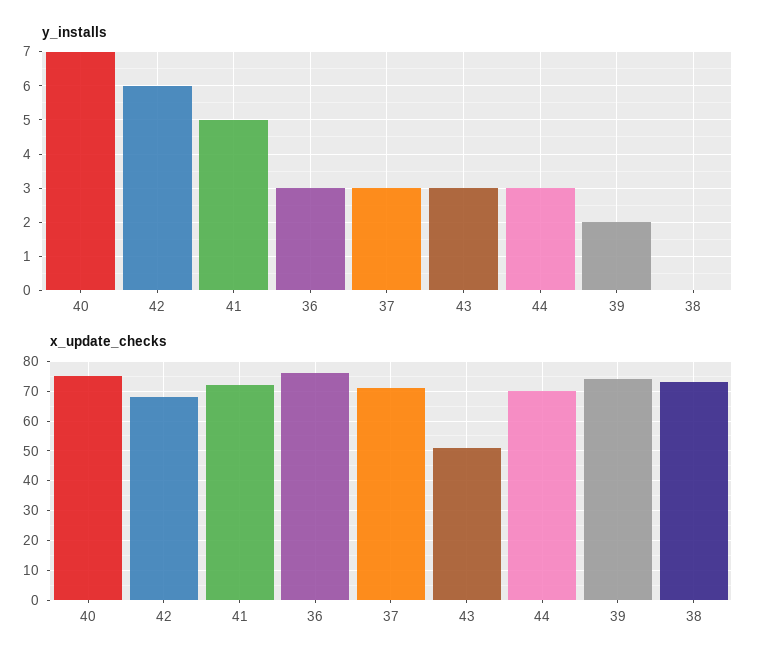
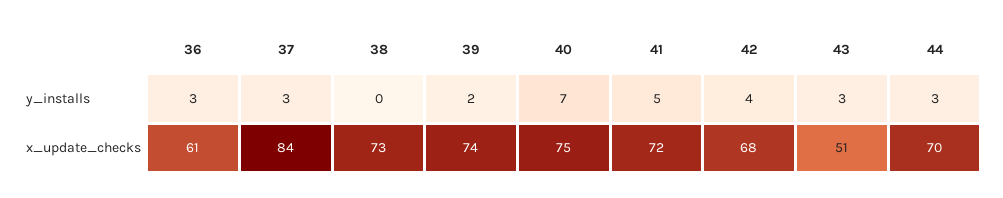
  {
    "y_installs": {
      "40": 7,
-     "42": 6,
+     "42": 4,
      "41": 5,
      "36": 3,
      "37": 3,
      "43": 3,
      "44": 3,
      "39": 2,
      "38": 0
    },
    "x_update_checks": {
      "40": 75,
      "42": 68,
      "41": 72,
-     "36": 75,
+     "36": 61,
-     "37": 70,
+     "37": 84,
      "43": 51,
      "44": 70,
      "39": 74,
      "38": 73
    }
  }

